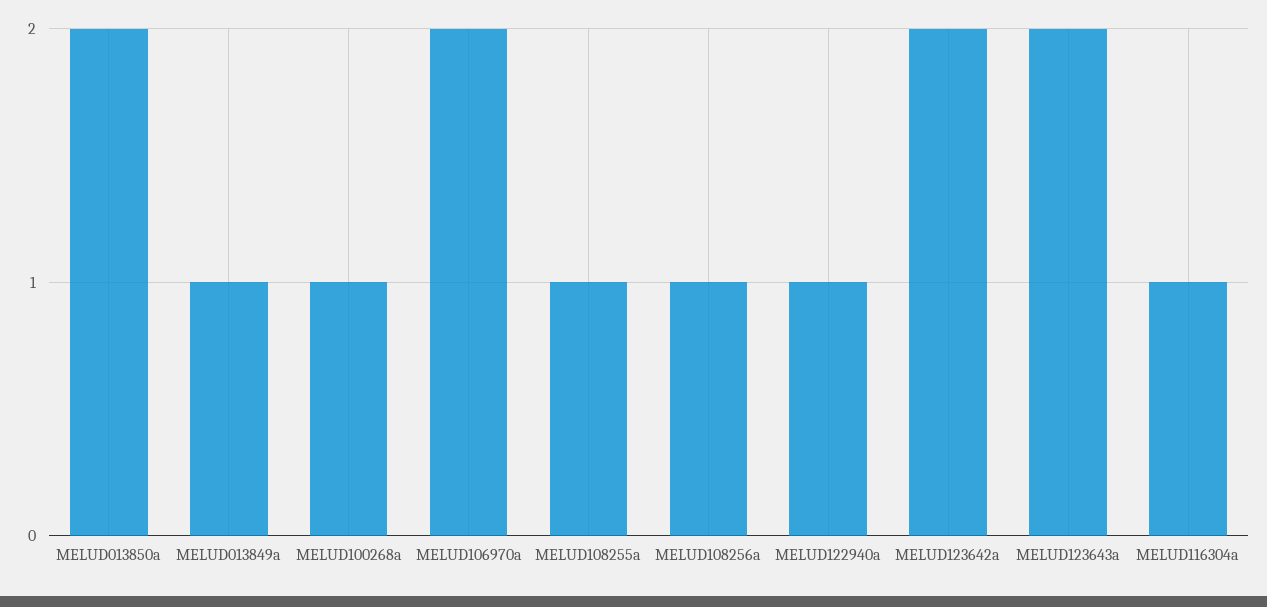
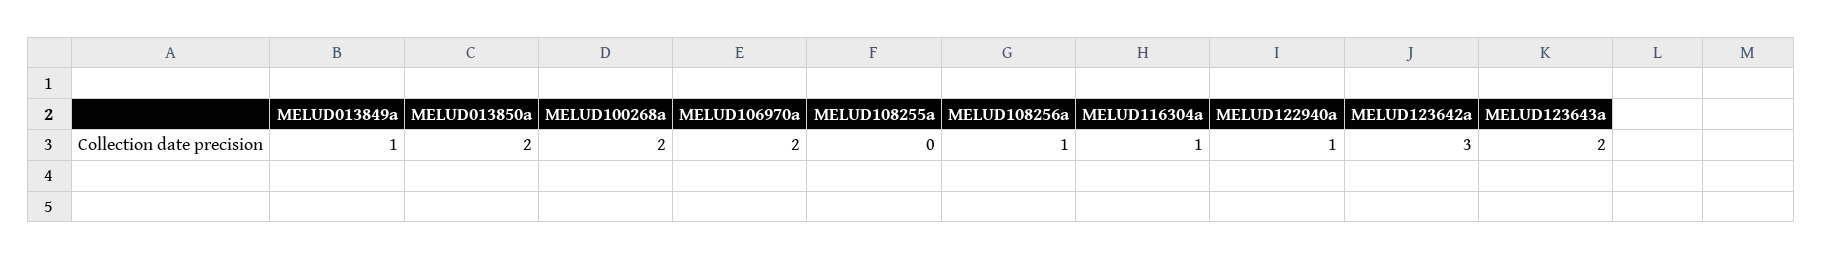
  {
    "MELUD013850a": 2,
    "MELUD013849a": 1,
-   "MELUD100268a": 1,
+   "MELUD100268a": 2,
    "MELUD106970a": 2,
-   "MELUD108255a": 1,
+   "MELUD108255a": 0,
    "MELUD108256a": 1,
    "MELUD122940a": 1,
-   "MELUD123642a": 2,
+   "MELUD123642a": 3,
    "MELUD123643a": 2,
    "MELUD116304a": 1
  }

